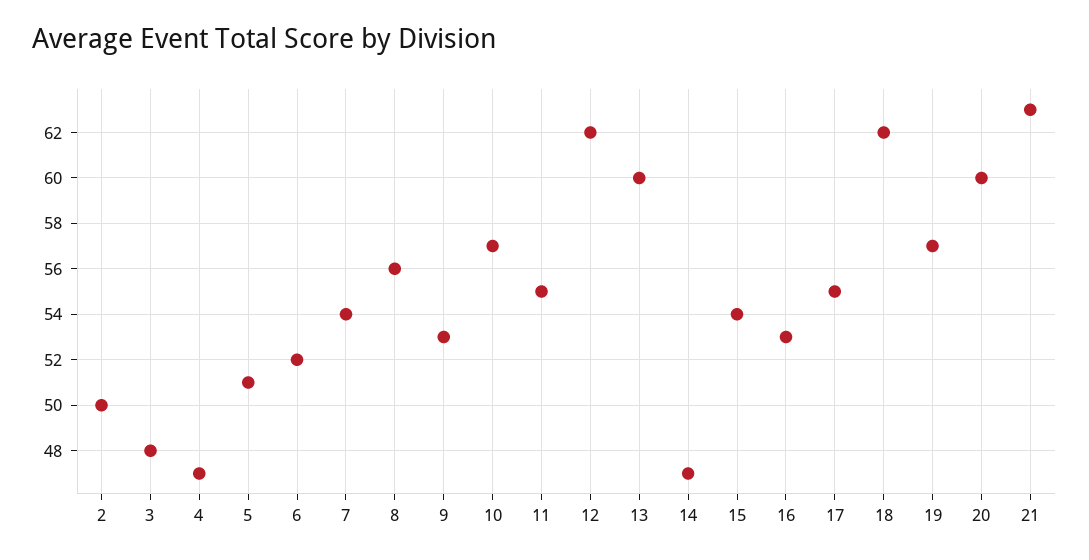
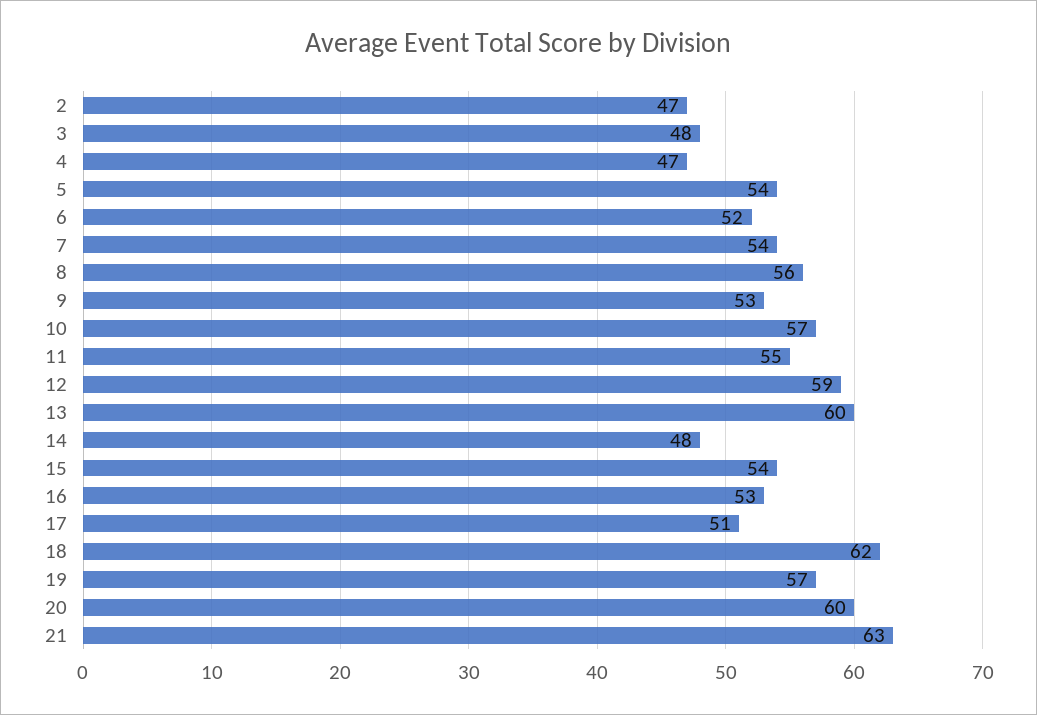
  {
-   "2": 50,
+   "2": 47,
    "3": 48,
    "4": 47,
-   "5": 51,
+   "5": 54,
    "6": 52,
    "7": 54,
    "8": 56,
    "9": 53,
    "10": 57,
    "11": 55,
-   "12": 62,
+   "12": 59,
    "13": 60,
-   "14": 47,
+   "14": 48,
    "15": 54,
    "16": 53,
-   "17": 55,
+   "17": 51,
    "18": 62,
    "19": 57,
    "20": 60,
    "21": 63
  }

